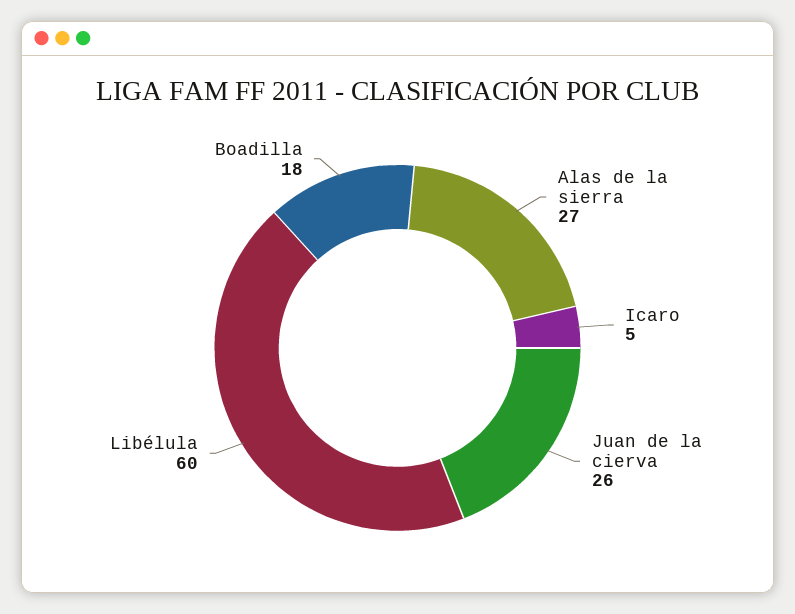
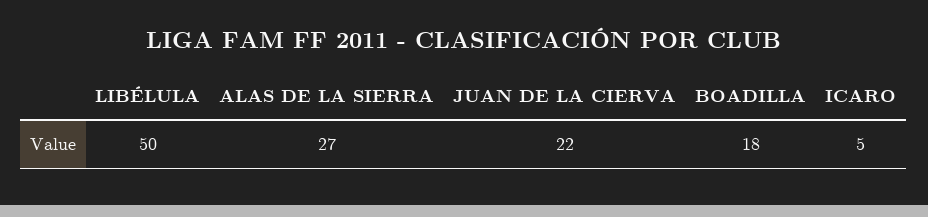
  {
    "Alas de la sierra": 27,
    "Icaro": 5,
-   "Juan de la cierva": 26,
+   "Juan de la cierva": 22,
-   "Libélula": 60,
+   "Libélula": 50,
    "Boadilla": 18
  }

